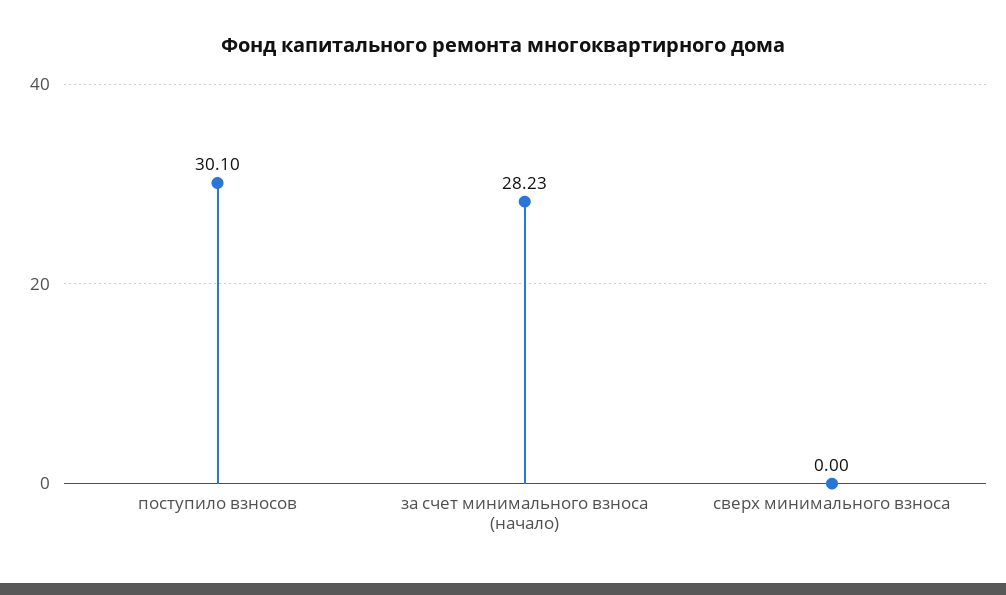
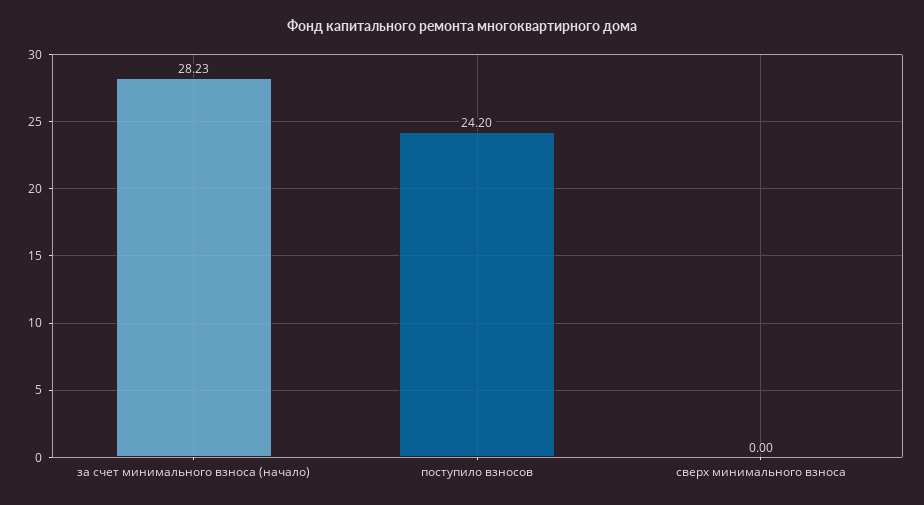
  {
-   "поступило взносов": 30.1,
+   "поступило взносов": 24.2,
    "за счет минимального взноса (начало)": 28.23,
    "сверх минимального взноса": 0
  }

